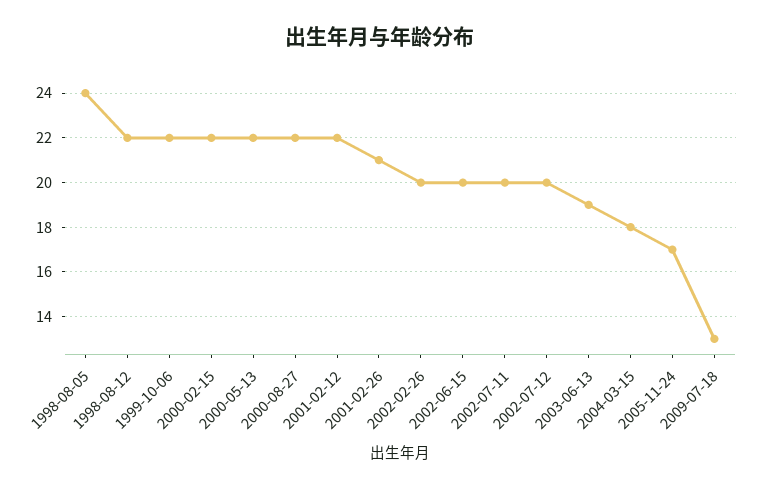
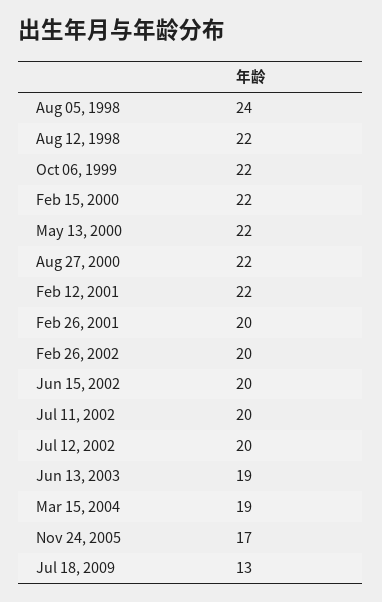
  {
    "1998-08-05": 24,
    "1998-08-12": 22,
    "1999-10-06": 22,
    "2000-02-15": 22,
    "2000-05-13": 22,
    "2000-08-27": 22,
    "2001-02-12": 22,
-   "2001-02-26": 21,
+   "2001-02-26": 20,
    "2002-02-26": 20,
    "2002-06-15": 20,
    "2002-07-11": 20,
    "2002-07-12": 20,
    "2003-06-13": 19,
-   "2004-03-15": 18,
+   "2004-03-15": 19,
    "2005-11-24": 17,
    "2009-07-18": 13
  }

